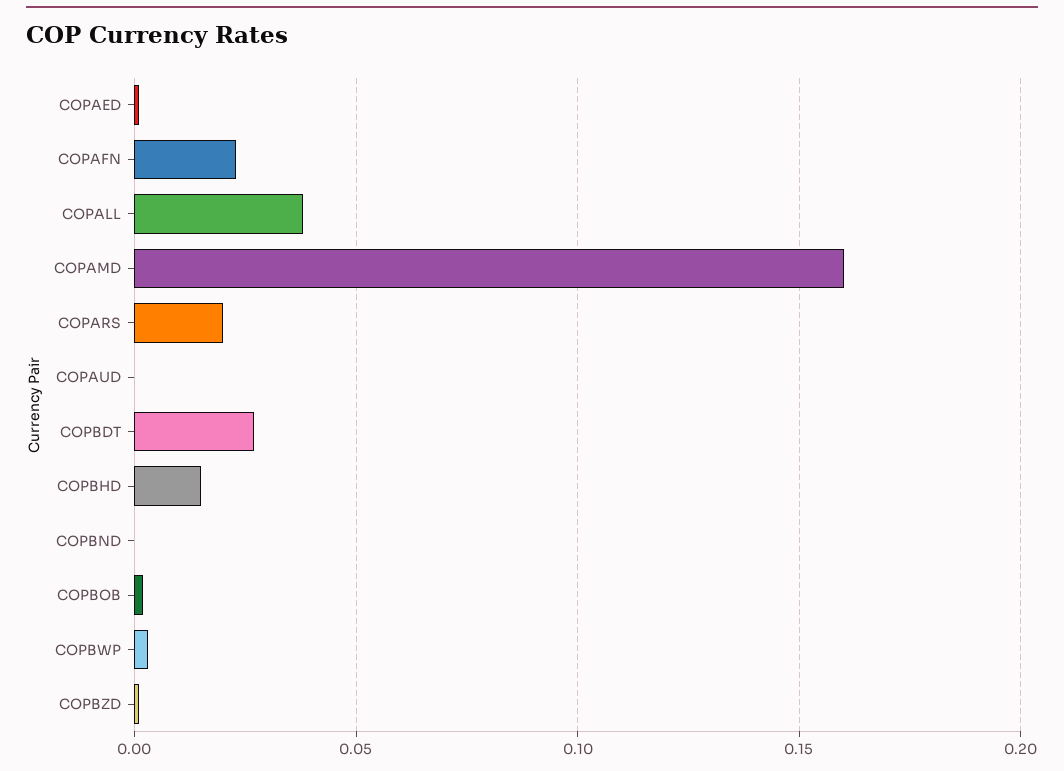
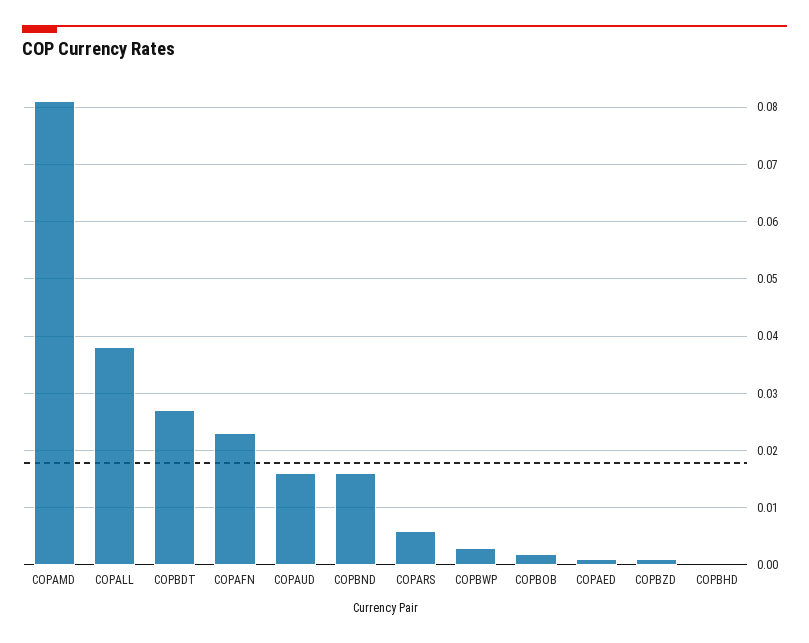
  {
    "COPAED": 0,
    "COPAFN": 0.025,
    "COPALL": 0.04,
-   "COPAMD": 0.16,
+   "COPAMD": 0.08,
-   "COPARS": 0.02,
+   "COPARS": 0.005,
-   "COPAUD": 0,
+   "COPAUD": 0.015,
    "COPBDT": 0.025,
-   "COPBHD": 0.015,
+   "COPBHD": 0,
-   "COPBND": 0,
+   "COPBND": 0.015,
    "COPBOB": 0,
    "COPBWP": 0.005,
    "COPBZD": 0
  }

